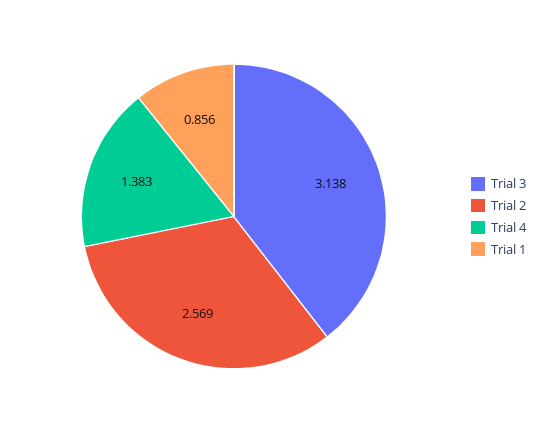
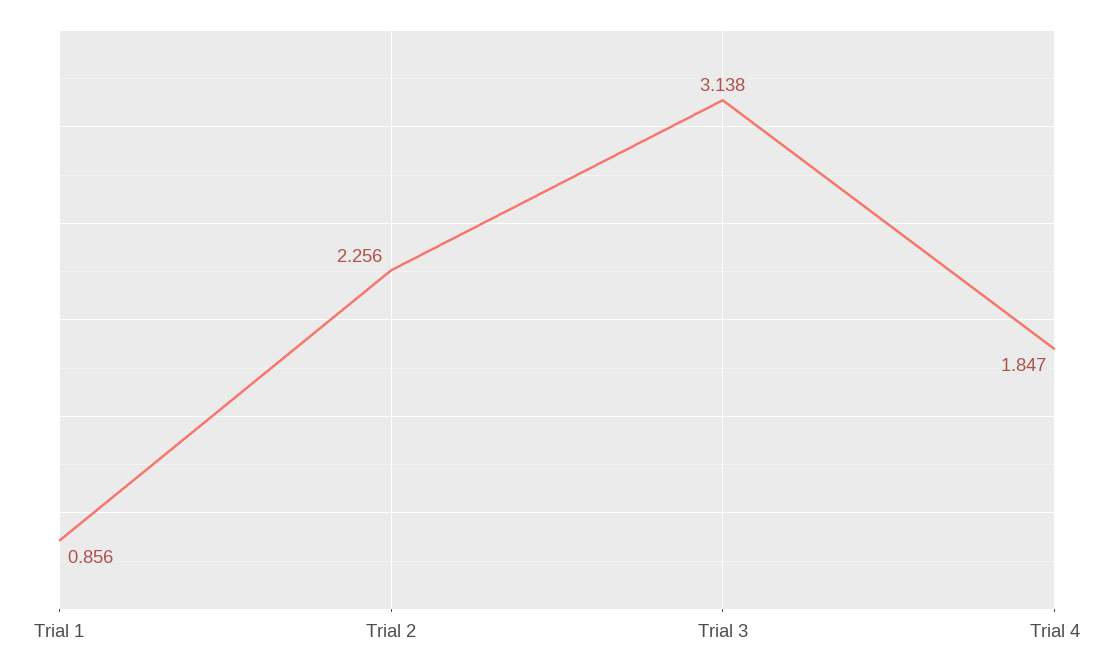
  {
    "Trial 3": 3.138,
-   "Trial 2": 2.569,
+   "Trial 2": 2.256,
-   "Trial 4": 1.383,
+   "Trial 4": 1.847,
    "Trial 1": 0.856
  }

